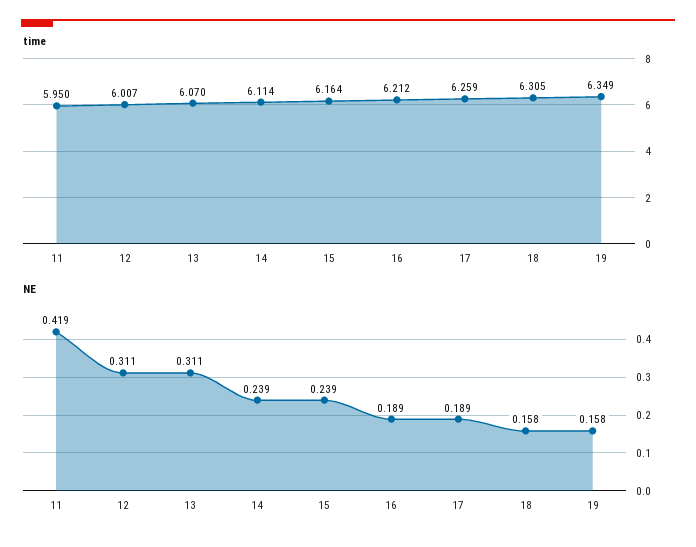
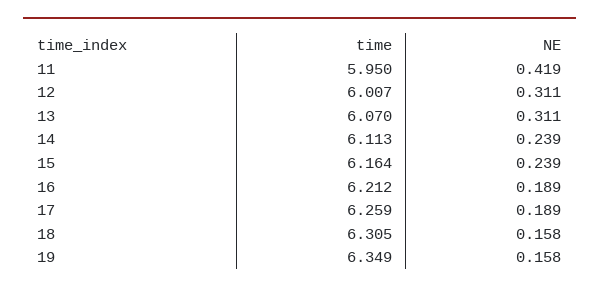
  {
    "time": {
      "11": 5.95,
      "12": 6.007,
      "13": 6.07,
-     "14": 6.114,
+     "14": 6.113,
      "15": 6.164,
      "16": 6.212,
      "17": 6.259,
      "18": 6.305,
      "19": 6.349
    },
    "NE": {
      "11": 0.419,
      "12": 0.311,
      "13": 0.311,
      "14": 0.239,
      "15": 0.239,
      "16": 0.189,
      "17": 0.189,
      "18": 0.158,
      "19": 0.158
    }
  }

